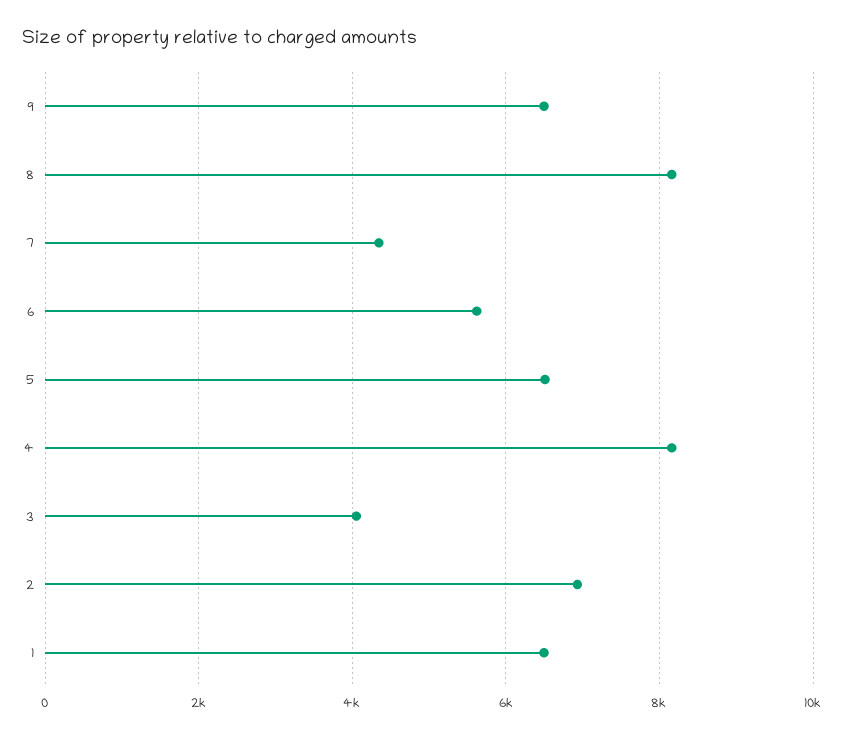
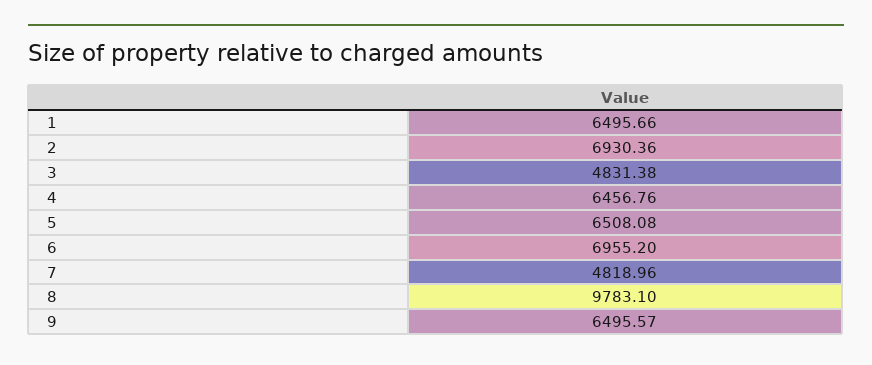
  {
    "9": 6495.57,
-   "8": 8200,
+   "8": 9783.1,
-   "7": 4400,
+   "7": 4818.96,
-   "6": 5600,
+   "6": 6955.2,
    "5": 6508.08,
-   "4": 8200,
+   "4": 6456.76,
-   "3": 4000,
+   "3": 4831.38,
    "2": 6930.36,
    "1": 6495.66
  }

